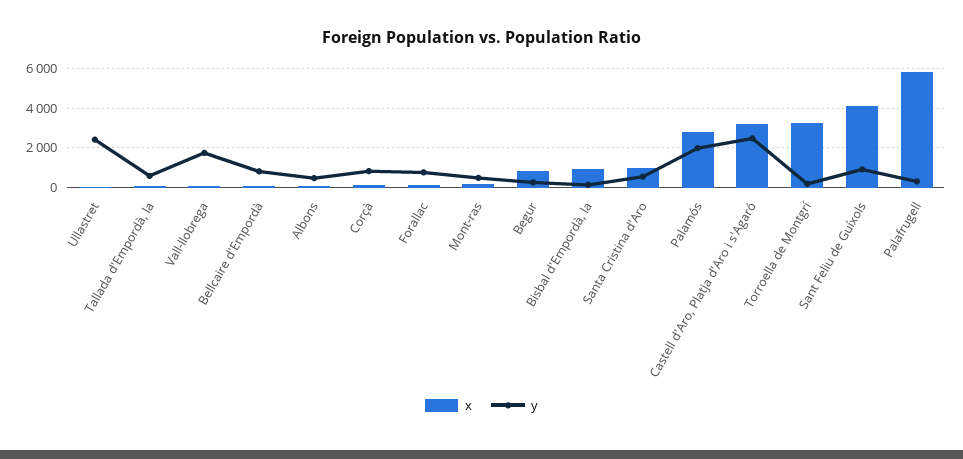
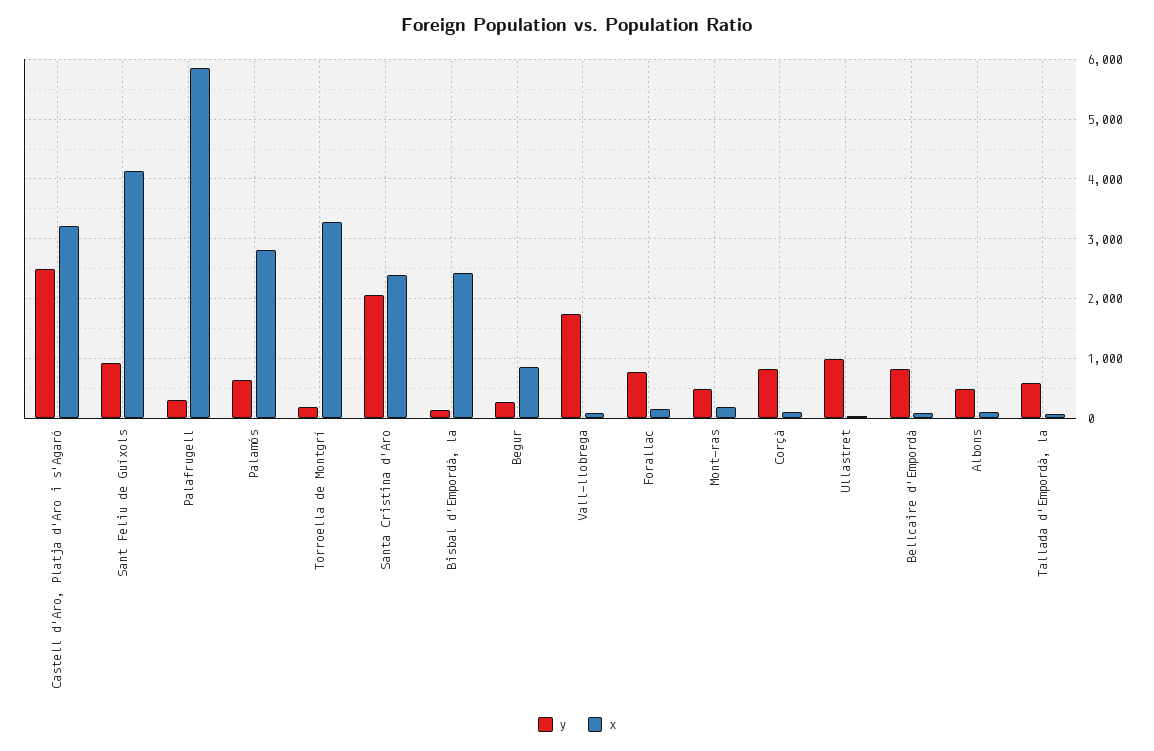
  {
    "x": {
      "Ullastret": 0,
      "Tallada d'Empordà, la": 0,
      "Vall-llobrega": 0,
      "Bellcaire d'Empordà": 0,
      "Albons": 200,
      "Corçà": 200,
      "Forallac": 200,
      "Mont-ras": 200,
      "Begur": 800,
-     "Bisbal d'Empordà, la": 1000,
+     "Bisbal d'Empordà, la": 2400,
-     "Santa Cristina d'Aro": 1000,
+     "Santa Cristina d'Aro": 2400,
      "Palamós": 2800,
      "Castell d'Aro, Platja d'Aro i s'Agaró": 3200,
      "Torroella de Montgrí": 3200,
      "Sant Feliu de Guíxols": 4200,
      "Palafrugell": 5800
    },
    "y": {
-     "Ullastret": 2500,
+     "Ullastret": 1000,
      "Tallada d'Empordà, la": 600,
      "Vall-llobrega": 1800,
      "Bellcaire d'Empordà": 800,
      "Albons": 400,
      "Corçà": 800,
      "Forallac": 800,
      "Mont-ras": 400,
      "Begur": 200,
      "Bisbal d'Empordà, la": 200,
-     "Santa Cristina d'Aro": 500,
+     "Santa Cristina d'Aro": 2000,
-     "Palamós": 2000,
+     "Palamós": 600,
      "Castell d'Aro, Platja d'Aro i s'Agaró": 2400,
      "Torroella de Montgrí": 200,
      "Sant Feliu de Guíxols": 1000,
      "Palafrugell": 400
    }
  }

